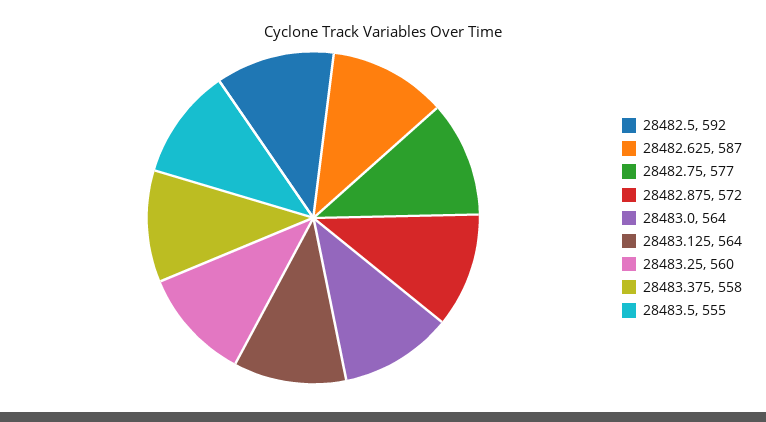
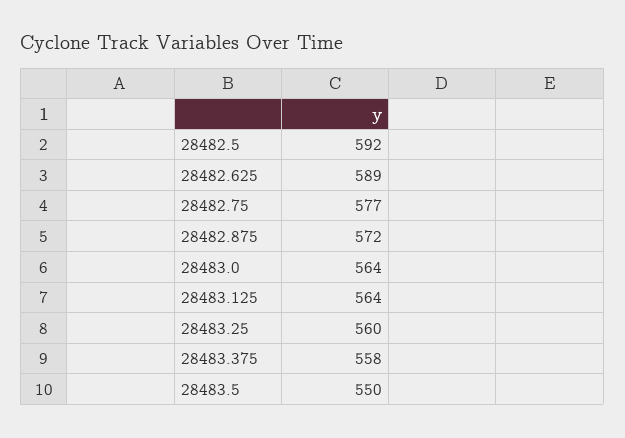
  {
    "28482.5": 592,
-   "28482.625": 587,
+   "28482.625": 589,
    "28482.75": 577,
    "28482.875": 572,
    "28483.0": 564,
    "28483.125": 564,
    "28483.25": 560,
    "28483.375": 558,
-   "28483.5": 555
+   "28483.5": 550
  }

